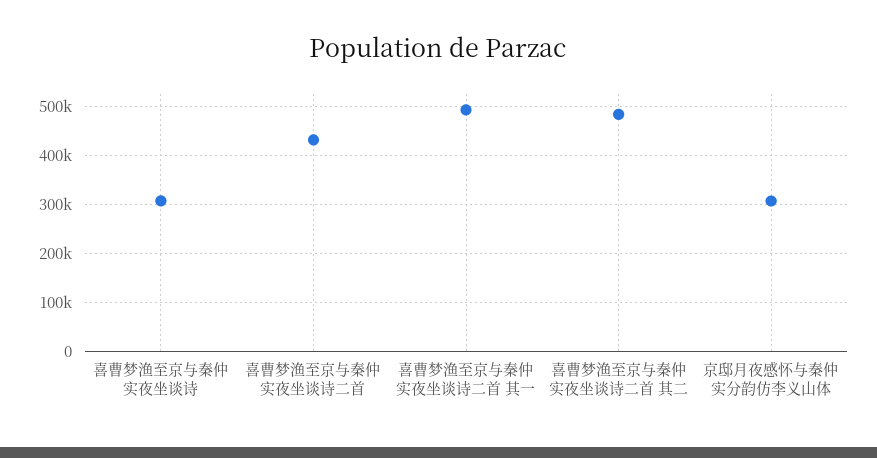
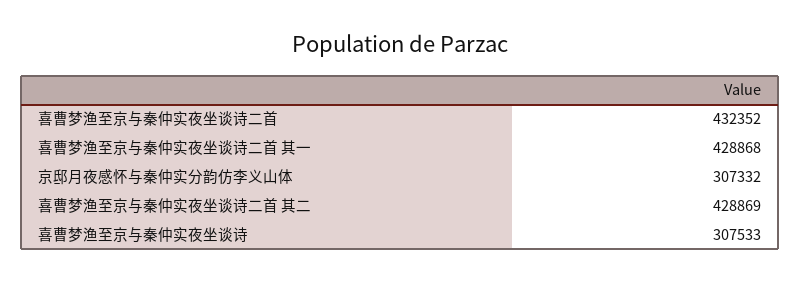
  {
    "喜曹梦渔至京与秦仲实夜坐谈诗": 307533,
    "喜曹梦渔至京与秦仲实夜坐谈诗二首": 432352,
-   "喜曹梦渔至京与秦仲实夜坐谈诗二首 其一": 500000,
+   "喜曹梦渔至京与秦仲实夜坐谈诗二首 其一": 428868,
-   "喜曹梦渔至京与秦仲实夜坐谈诗二首 其二": 480000,
+   "喜曹梦渔至京与秦仲实夜坐谈诗二首 其二": 428869,
    "京邸月夜感怀与秦仲实分韵仿李义山体": 307332
  }

